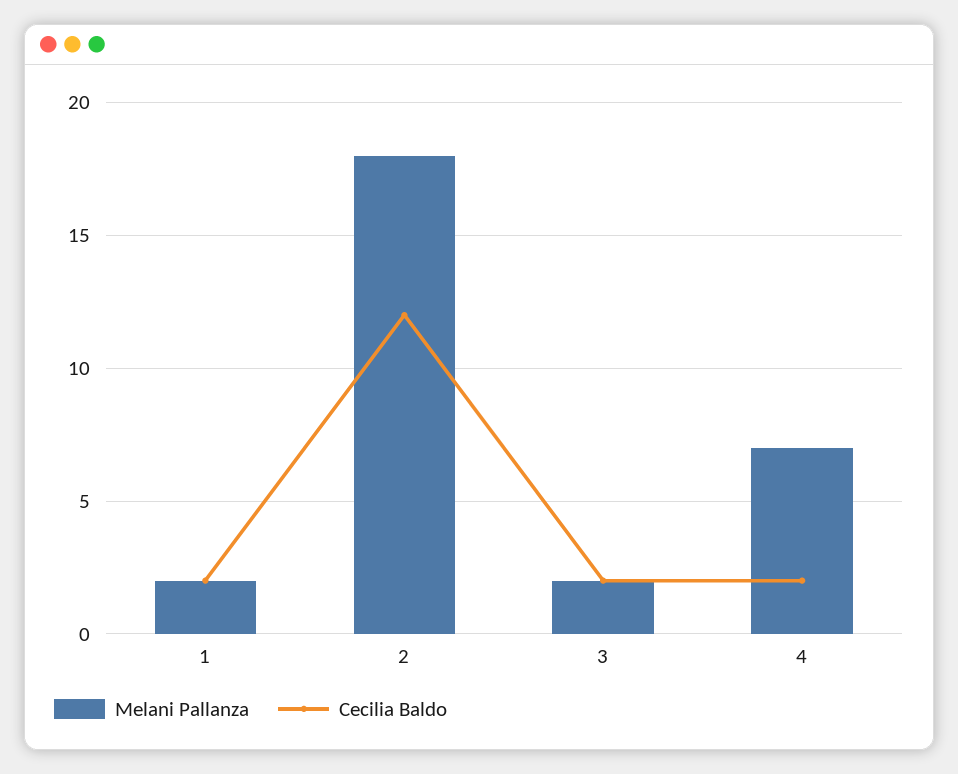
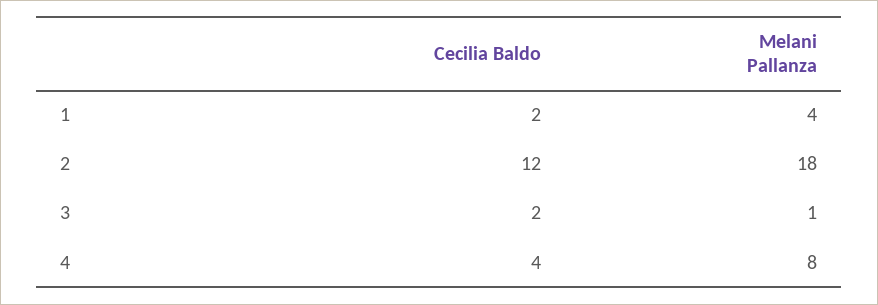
  {
    "Melani Pallanza": {
-     "1": 2,
+     "1": 4,
      "2": 18,
-     "3": 2,
+     "3": 1,
-     "4": 7
+     "4": 8
    },
    "Cecilia Baldo": {
      "1": 2,
      "2": 12,
      "3": 2,
-     "4": 2
+     "4": 4
    }
  }

